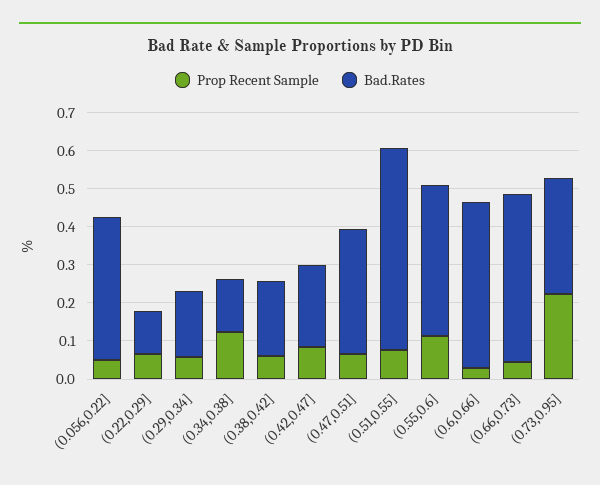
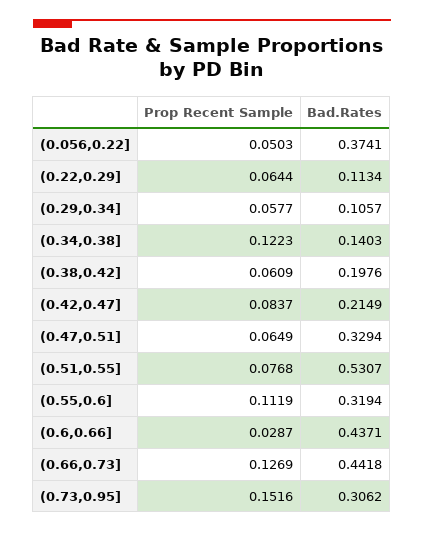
  {
    "Prop Recent Sample": {
      "(0.056,0.22]": 0.0503,
      "(0.22,0.29]": 0.0644,
      "(0.29,0.34]": 0.0577,
      "(0.34,0.38]": 0.1223,
      "(0.38,0.42]": 0.0609,
      "(0.42,0.47]": 0.0837,
      "(0.47,0.51]": 0.0649,
      "(0.51,0.55]": 0.0768,
      "(0.55,0.6]": 0.1119,
      "(0.6,0.66]": 0.0287,
-     "(0.66,0.73]": 0.05,
+     "(0.66,0.73]": 0.1269,
-     "(0.73,0.95]": 0.225
+     "(0.73,0.95]": 0.1516
    },
    "Bad.Rates": {
      "(0.056,0.22]": 0.3741,
      "(0.22,0.29]": 0.1134,
-     "(0.29,0.34]": 0.175,
+     "(0.29,0.34]": 0.1057,
      "(0.34,0.38]": 0.1403,
      "(0.38,0.42]": 0.1976,
      "(0.42,0.47]": 0.2149,
      "(0.47,0.51]": 0.3294,
      "(0.51,0.55]": 0.5307,
-     "(0.55,0.6]": 0.4,
+     "(0.55,0.6]": 0.3194,
      "(0.6,0.66]": 0.4371,
      "(0.66,0.73]": 0.4418,
      "(0.73,0.95]": 0.3062
    }
  }

